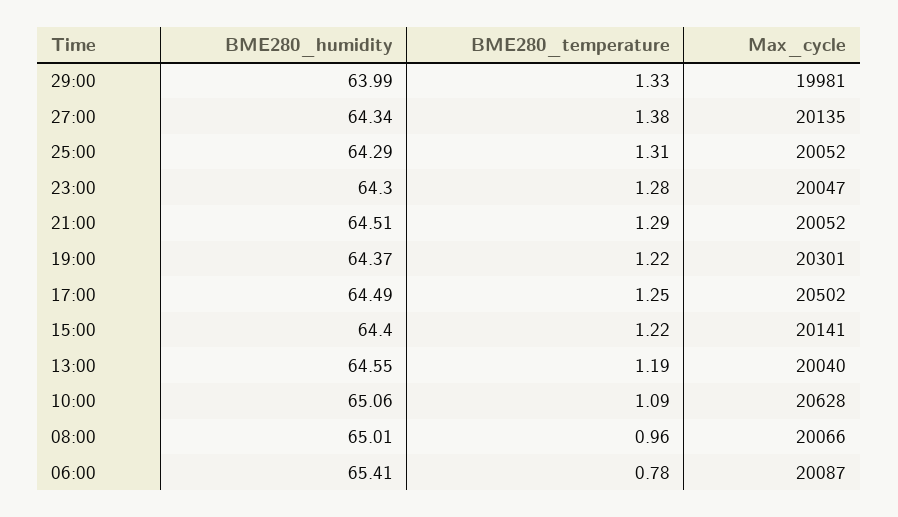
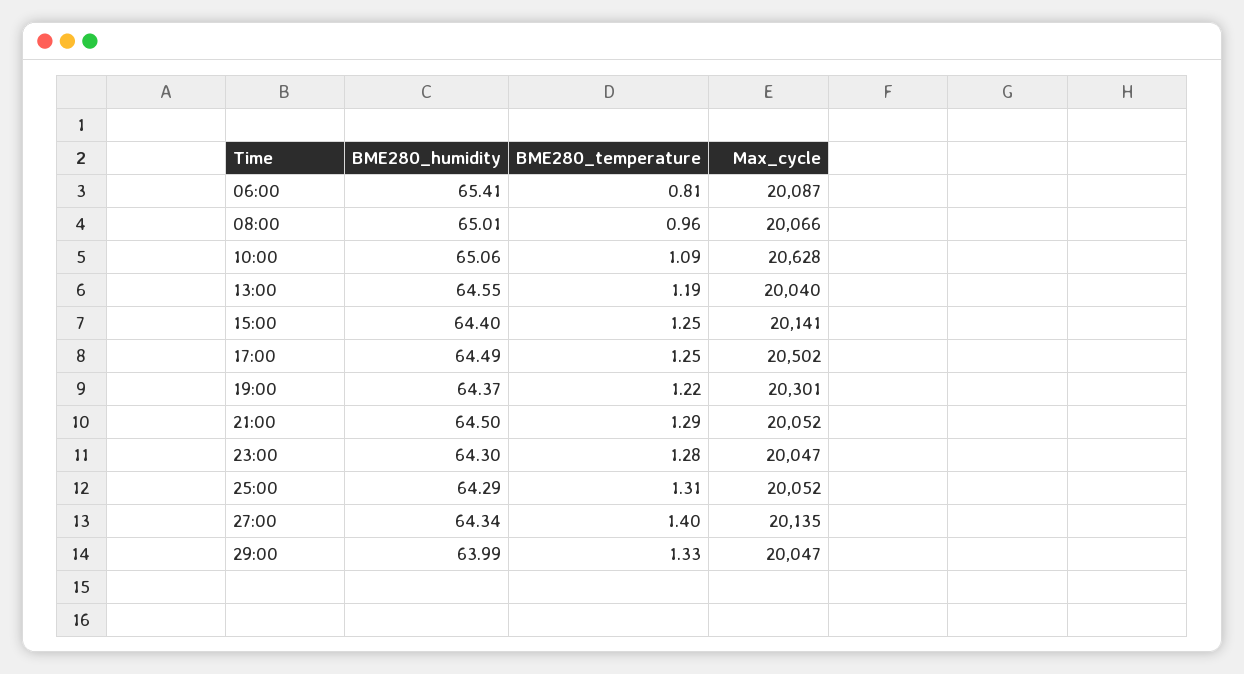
  {
    "BME280_humidity": {
      "29:00": 63.99,
      "27:00": 64.34,
      "25:00": 64.29,
      "23:00": 64.3,
-     "21:00": 64.51,
+     "21:00": 64.5,
      "19:00": 64.37,
      "17:00": 64.49,
      "15:00": 64.4,
      "13:00": 64.55,
      "10:00": 65.06,
      "08:00": 65.01,
      "06:00": 65.41
    },
    "BME280_temperature": {
      "29:00": 1.33,
-     "27:00": 1.38,
+     "27:00": 1.4,
      "25:00": 1.31,
      "23:00": 1.28,
      "21:00": 1.29,
      "19:00": 1.22,
      "17:00": 1.25,
-     "15:00": 1.22,
+     "15:00": 1.25,
      "13:00": 1.19,
      "10:00": 1.09,
      "08:00": 0.96,
-     "06:00": 0.78
+     "06:00": 0.81
    },
    "Max_cycle": {
-     "29:00": 19981,
+     "29:00": 20047,
      "27:00": 20135,
      "25:00": 20052,
      "23:00": 20047,
      "21:00": 20052,
      "19:00": 20301,
      "17:00": 20502,
      "15:00": 20141,
      "13:00": 20040,
      "10:00": 20628,
      "08:00": 20066,
      "06:00": 20087
    }
  }

